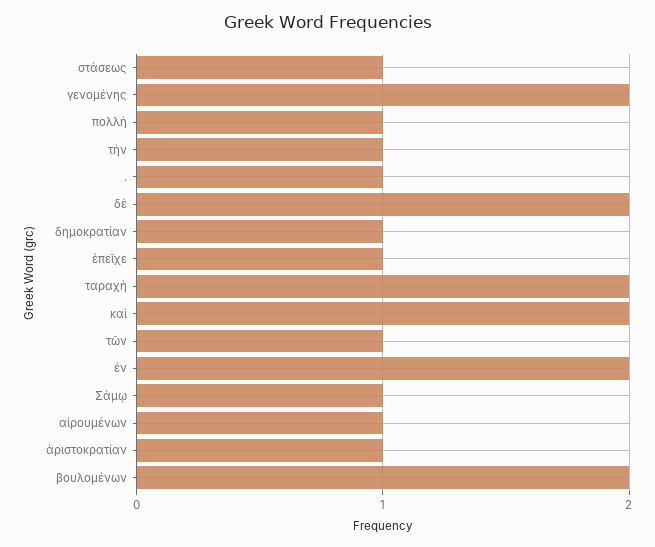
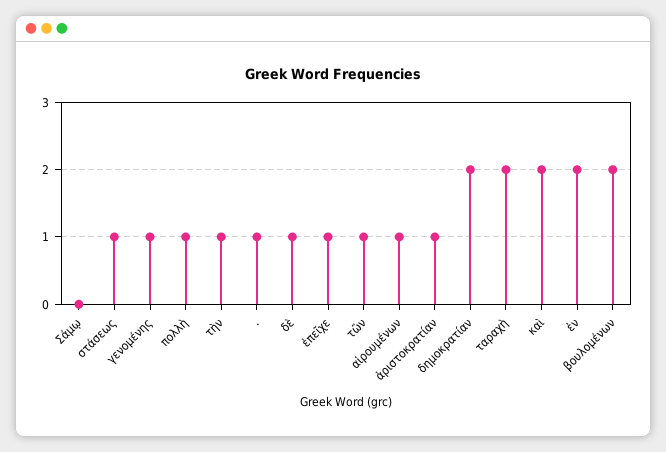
  {
    "στάσεως": 1,
-   "γενομένης": 2,
+   "γενομένης": 1,
    "πολλὴ": 1,
    "τὴν": 1,
    ".": 1,
-   "δὲ": 2,
+   "δὲ": 1,
-   "δημοκρατίαν": 1,
+   "δημοκρατίαν": 2,
    "ἐπεῖχε": 1,
    "ταραχὴ": 2,
    "καὶ": 2,
    "τῶν": 1,
    "ἐν": 2,
-   "Σάμῳ": 1,
+   "Σάμῳ": 0,
    "αἱρουμένων": 1,
    "ἀριστοκρατίαν": 1,
    "βουλομένων": 2
  }

